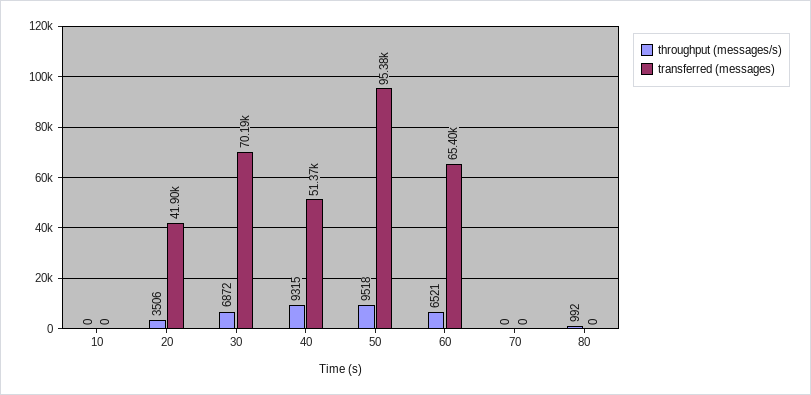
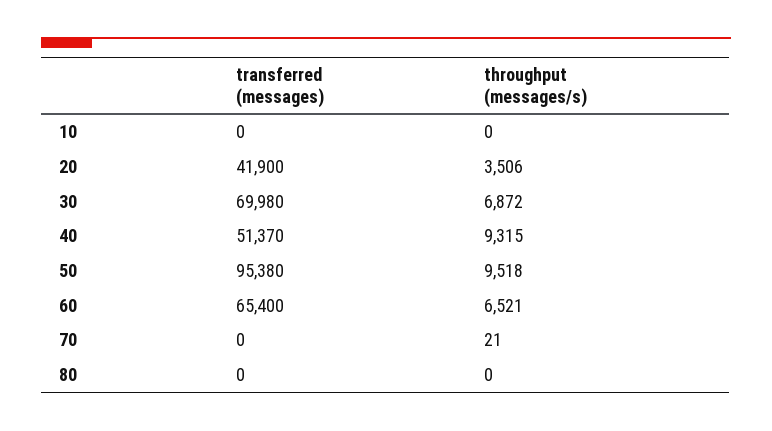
  {
    "throughput (messages/s)": {
      "10": 0,
      "20": 3506,
      "30": 6872,
      "40": 9315,
      "50": 9518,
      "60": 6521,
-     "70": 0,
+     "70": 21,
-     "80": 992
+     "80": 0
    },
    "transferred (messages)": {
      "10": 0,
      "20": 41900,
-     "30": 70190,
+     "30": 69980,
      "40": 51370,
      "50": 95380,
      "60": 65400,
      "70": 0,
      "80": 0
    }
  }

